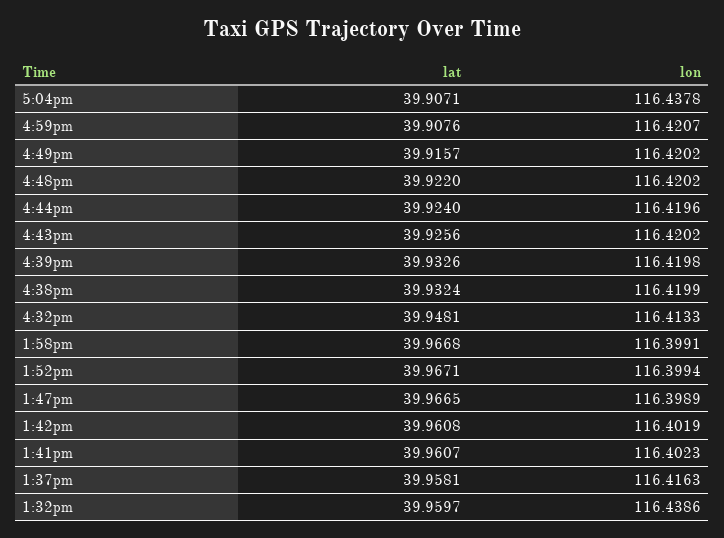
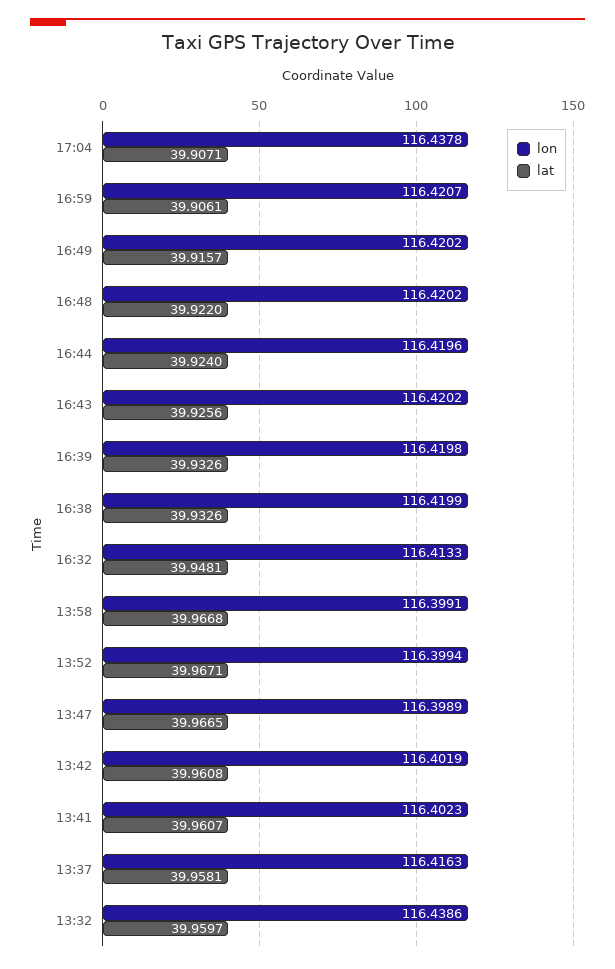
  {
    "lat": {
      "5:04pm": 39.9071,
-     "4:59pm": 39.9076,
+     "4:59pm": 39.9061,
      "4:49pm": 39.9157,
      "4:48pm": 39.922,
      "4:44pm": 39.924,
      "4:43pm": 39.9256,
      "4:39pm": 39.9326,
-     "4:38pm": 39.9324,
+     "4:38pm": 39.9326,
      "4:32pm": 39.9481,
      "1:58pm": 39.9668,
      "1:52pm": 39.9671,
      "1:47pm": 39.9665,
      "1:42pm": 39.9608,
      "1:41pm": 39.9607,
      "1:37pm": 39.9581,
      "1:32pm": 39.9597
    },
    "lon": {
      "5:04pm": 116.4378,
      "4:59pm": 116.4207,
      "4:49pm": 116.4202,
      "4:48pm": 116.4202,
      "4:44pm": 116.4196,
      "4:43pm": 116.4202,
      "4:39pm": 116.4198,
      "4:38pm": 116.4199,
      "4:32pm": 116.4133,
      "1:58pm": 116.3991,
      "1:52pm": 116.3994,
      "1:47pm": 116.3989,
      "1:42pm": 116.4019,
      "1:41pm": 116.4023,
      "1:37pm": 116.4163,
      "1:32pm": 116.4386
    }
  }

